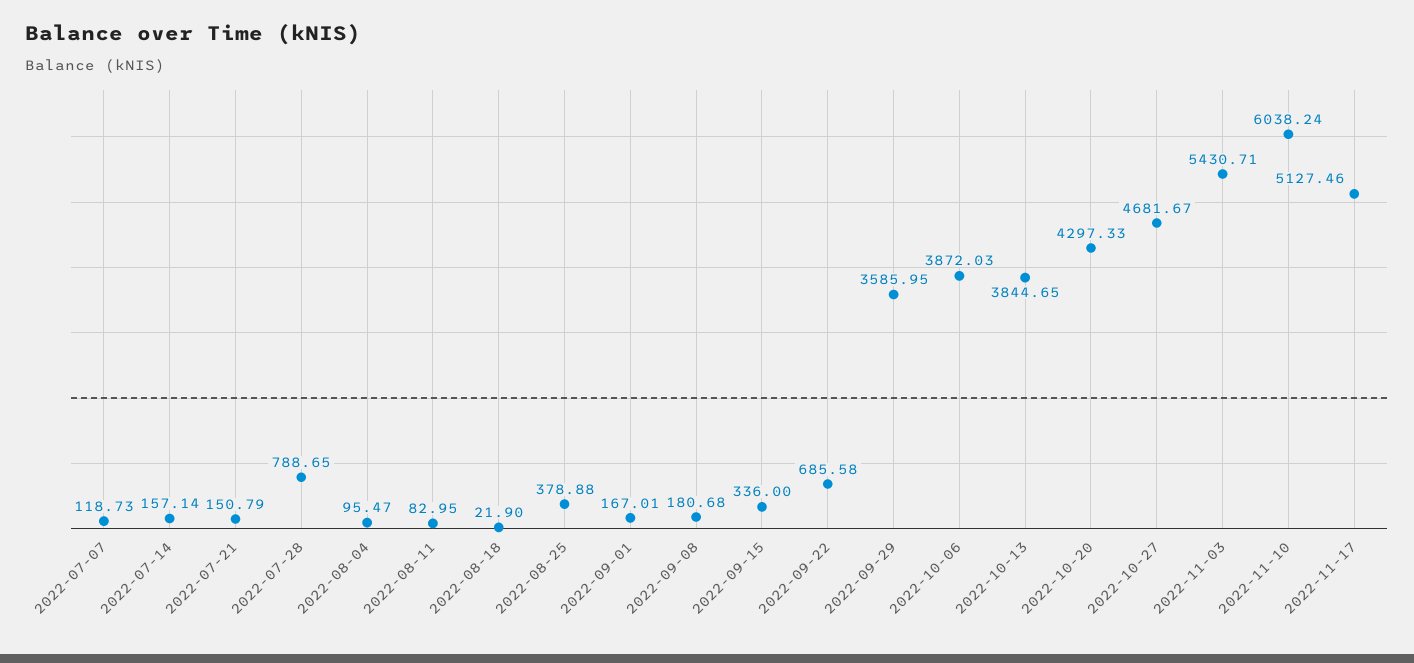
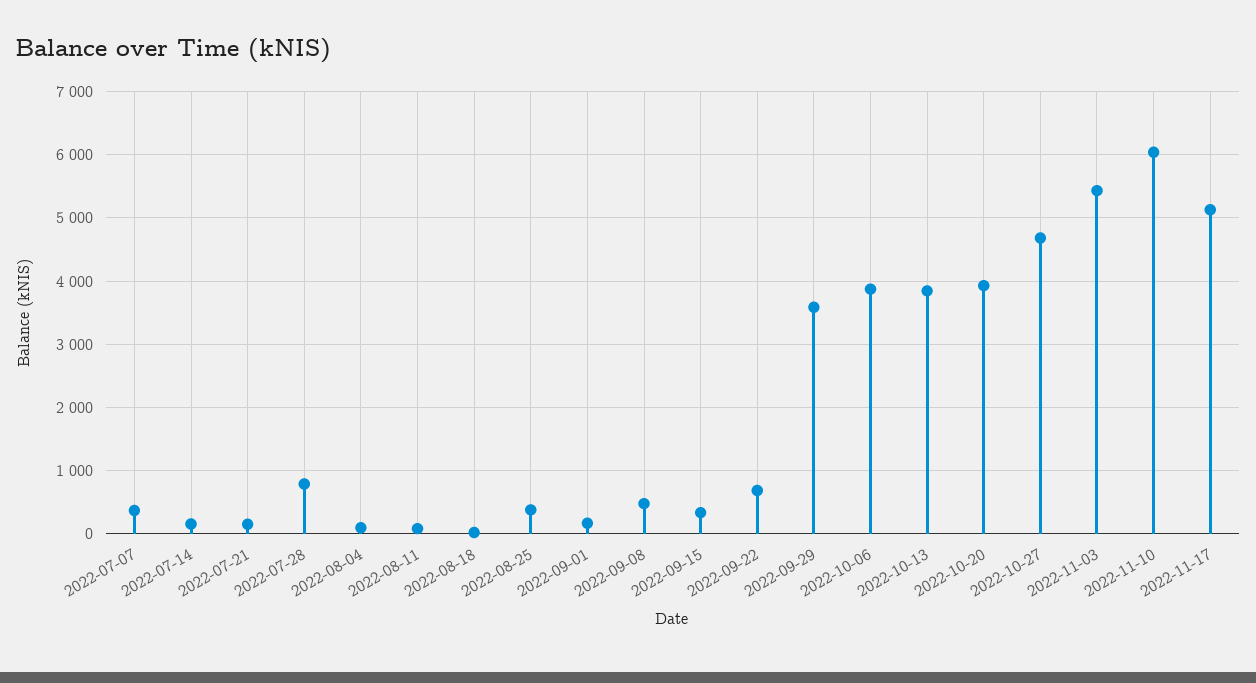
  {
-   "2022-07-07": 118.73,
+   "2022-07-07": 400,
    "2022-07-14": 157.14,
    "2022-07-21": 150.79,
    "2022-07-28": 788.65,
    "2022-08-04": 95.47,
    "2022-08-11": 82.95,
    "2022-08-18": 21.9,
    "2022-08-25": 378.88,
    "2022-09-01": 167.01,
-   "2022-09-08": 180.68,
+   "2022-09-08": 500,
    "2022-09-15": 336,
    "2022-09-22": 685.58,
    "2022-09-29": 3585.95,
    "2022-10-06": 3872.03,
    "2022-10-13": 3844.65,
-   "2022-10-20": 4297.33,
+   "2022-10-20": 3900,
    "2022-10-27": 4681.67,
    "2022-11-03": 5430.71,
    "2022-11-10": 6038.24,
    "2022-11-17": 5127.46
  }

